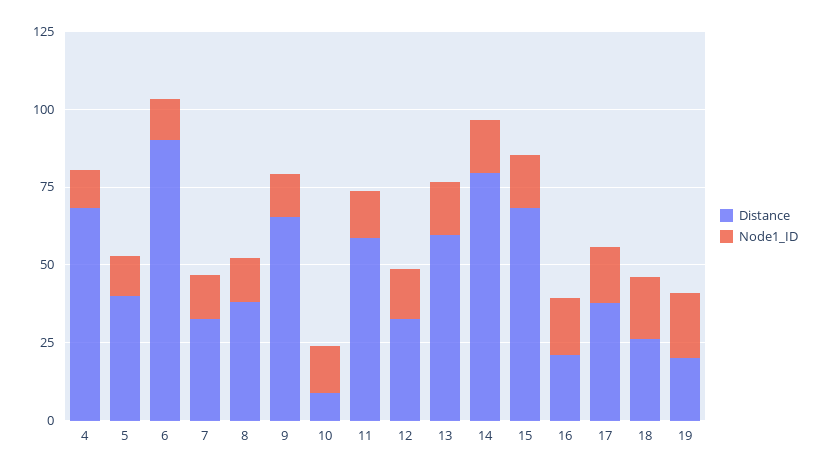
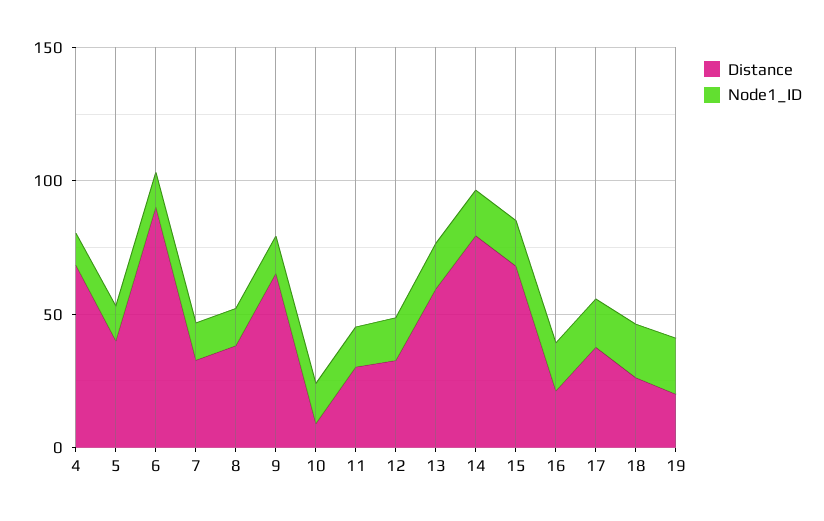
  {
    "Distance": {
      "4": 70,
      "5": 40,
      "6": 90,
      "7": 35,
      "8": 40,
      "9": 65,
      "10": 10,
-     "11": 60,
+     "11": 30,
      "12": 35,
      "13": 60,
      "14": 80,
      "15": 70,
      "16": 20,
      "17": 40,
      "18": 25,
      "19": 20
    },
    "Node1_ID": {
      "4": 10,
      "5": 15,
      "6": 15,
      "7": 15,
      "8": 15,
      "9": 15,
      "10": 15,
      "11": 15,
      "12": 15,
      "13": 15,
      "14": 15,
      "15": 15,
      "16": 20,
      "17": 20,
      "18": 20,
      "19": 20
    }
  }

